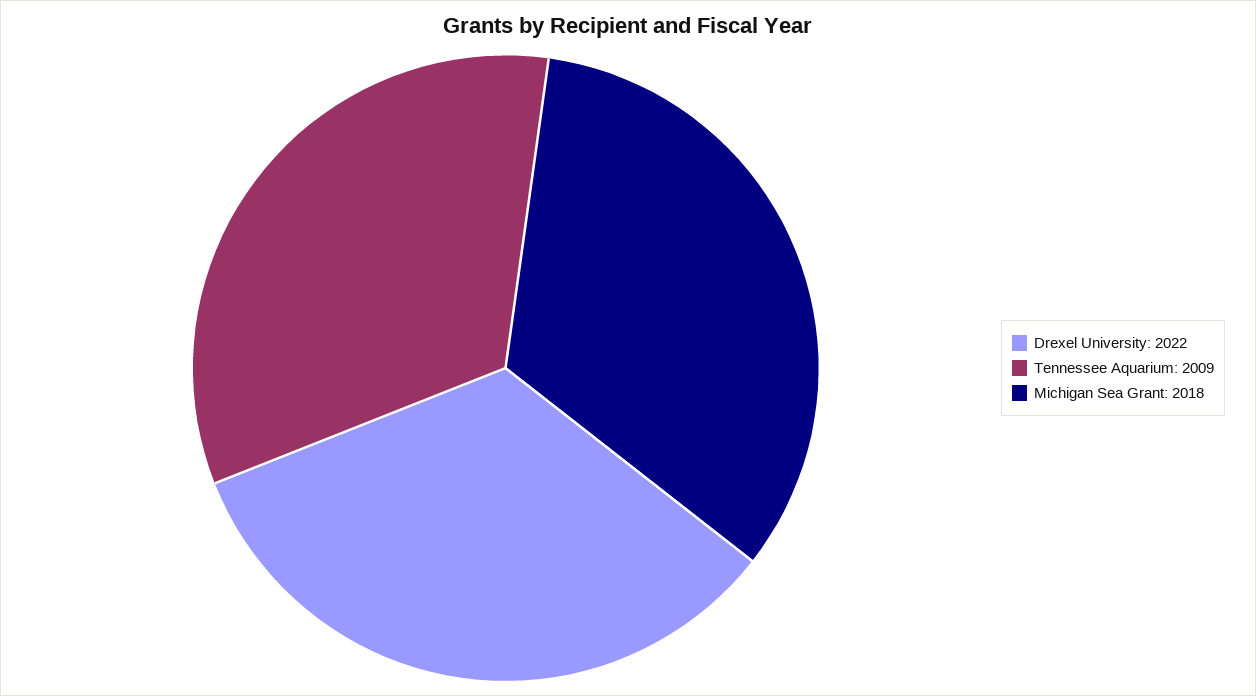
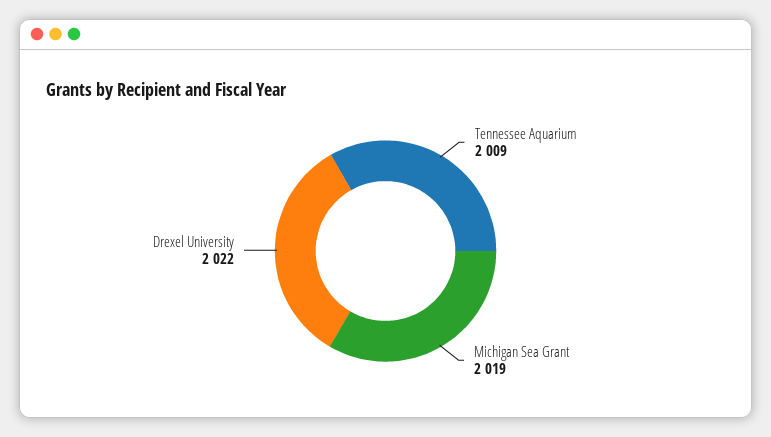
  {
    "Drexel University": 2022,
    "Tennessee Aquarium": 2009,
-   "Michigan Sea Grant": 2018
+   "Michigan Sea Grant": 2019
  }

